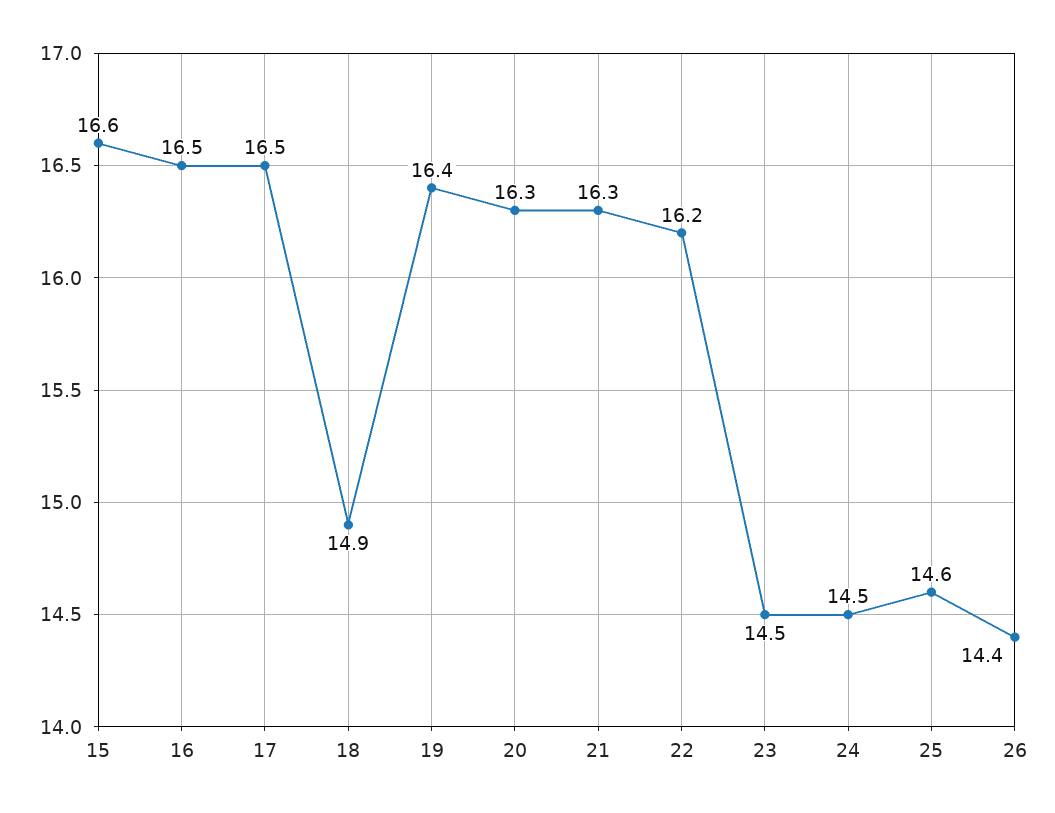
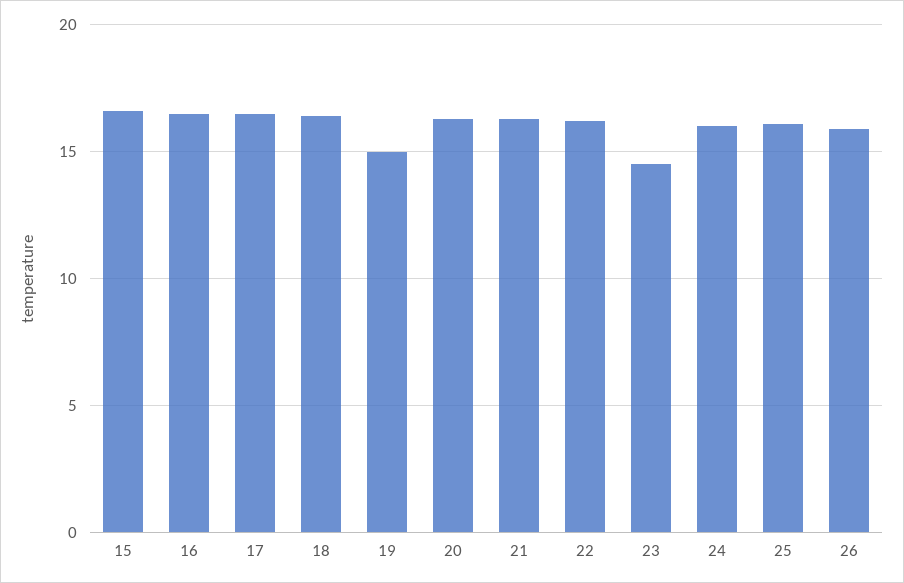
  {
    "15": 16.6,
    "16": 16.5,
    "17": 16.5,
-   "18": 14.9,
+   "18": 16.5,
-   "19": 16.4,
+   "19": 15,
    "20": 16.3,
    "21": 16.3,
    "22": 16.2,
    "23": 14.5,
-   "24": 14.5,
+   "24": 16,
-   "25": 14.6,
+   "25": 16,
-   "26": 14.4
+   "26": 16
  }

